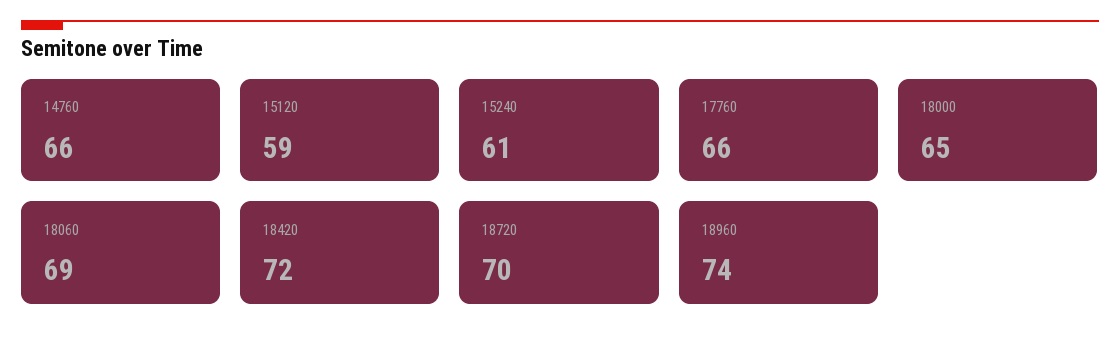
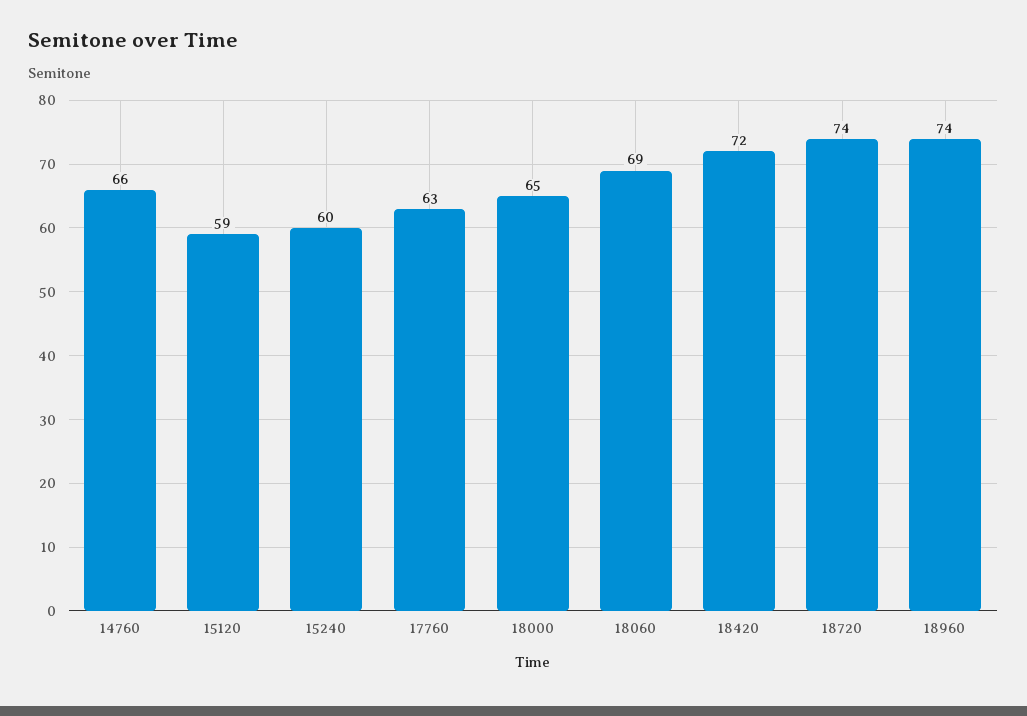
  {
    "14760": 66,
    "15120": 59,
-   "15240": 61,
+   "15240": 60,
-   "17760": 66,
+   "17760": 63,
    "18000": 65,
    "18060": 69,
    "18420": 72,
-   "18720": 70,
+   "18720": 74,
    "18960": 74
  }

